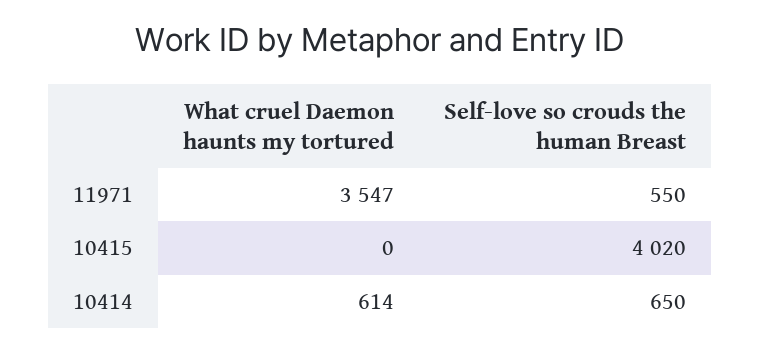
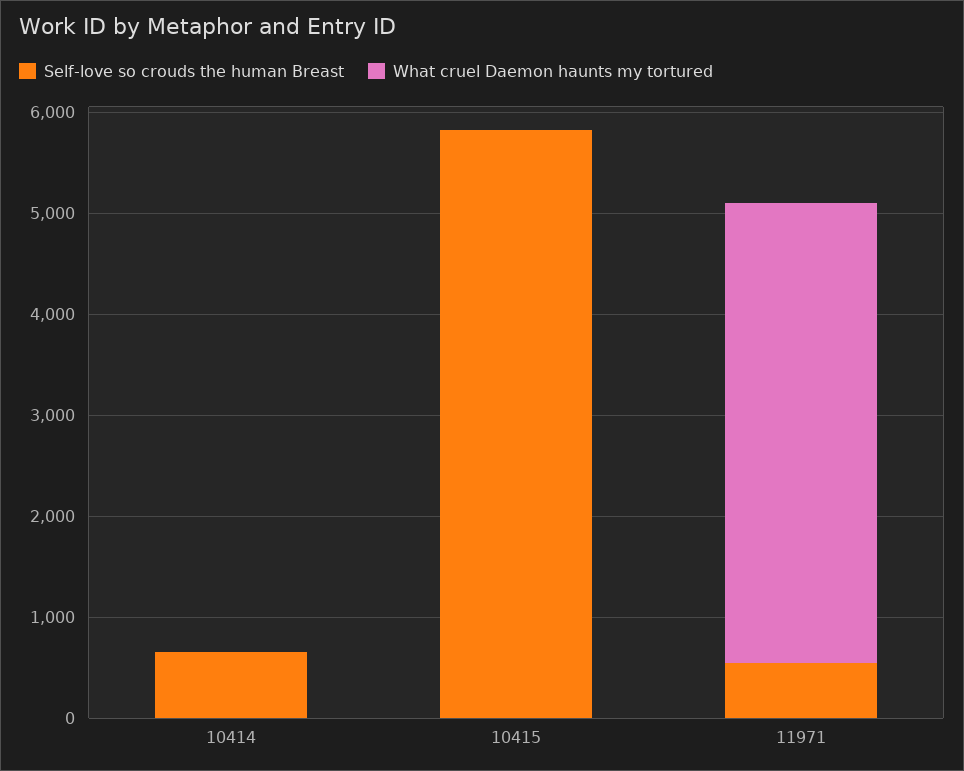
  {
    "What cruel Daemon haunts my tortured": {
-     "11971": 3547,
+     "11971": 4600,
      "10415": 0,
-     "10414": 614
+     "10414": 0
    },
    "Self-love so crouds the human Breast": {
      "11971": 550,
-     "10415": 4020,
+     "10415": 5800,
      "10414": 650
    }
  }

